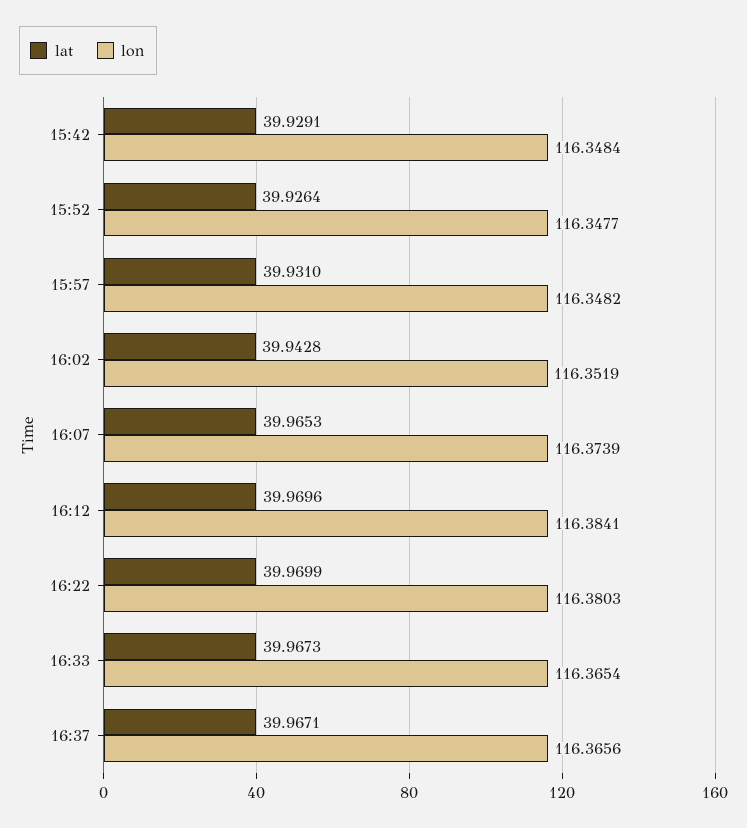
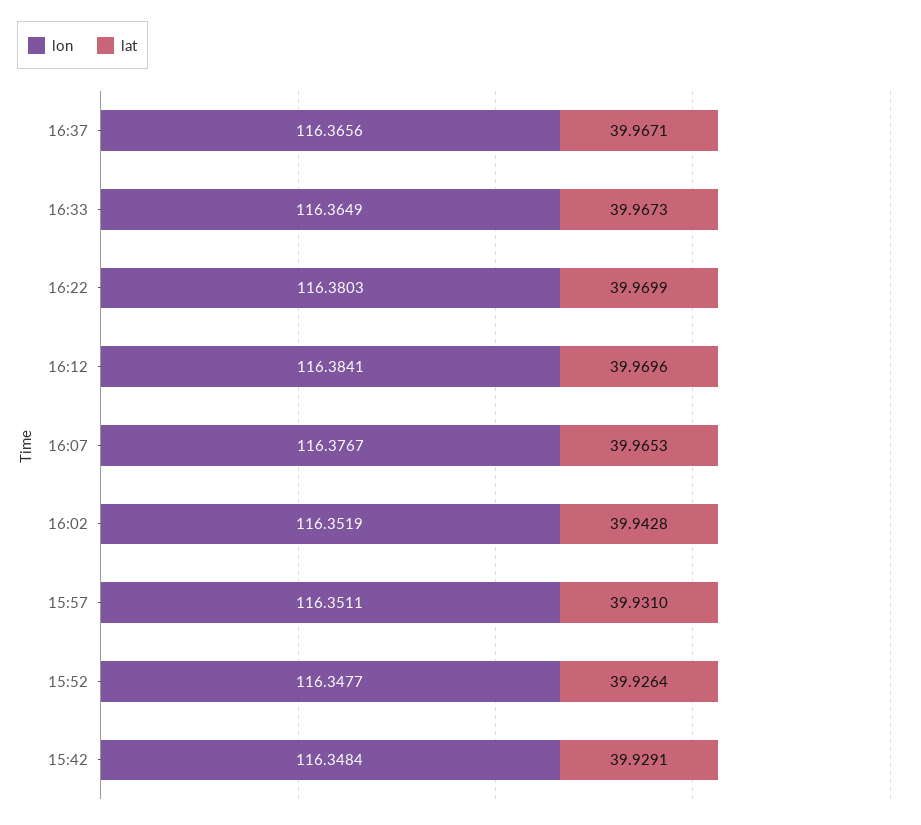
  {
    "lat": {
      "15:42": 39.9291,
      "15:52": 39.9264,
      "15:57": 39.931,
      "16:02": 39.9428,
      "16:07": 39.9653,
      "16:12": 39.9696,
      "16:22": 39.9699,
      "16:33": 39.9673,
      "16:37": 39.9671
    },
    "lon": {
      "15:42": 116.3484,
      "15:52": 116.3477,
-     "15:57": 116.3482,
+     "15:57": 116.3511,
      "16:02": 116.3519,
-     "16:07": 116.3739,
+     "16:07": 116.3767,
      "16:12": 116.3841,
      "16:22": 116.3803,
-     "16:33": 116.3654,
+     "16:33": 116.3649,
      "16:37": 116.3656
    }
  }

